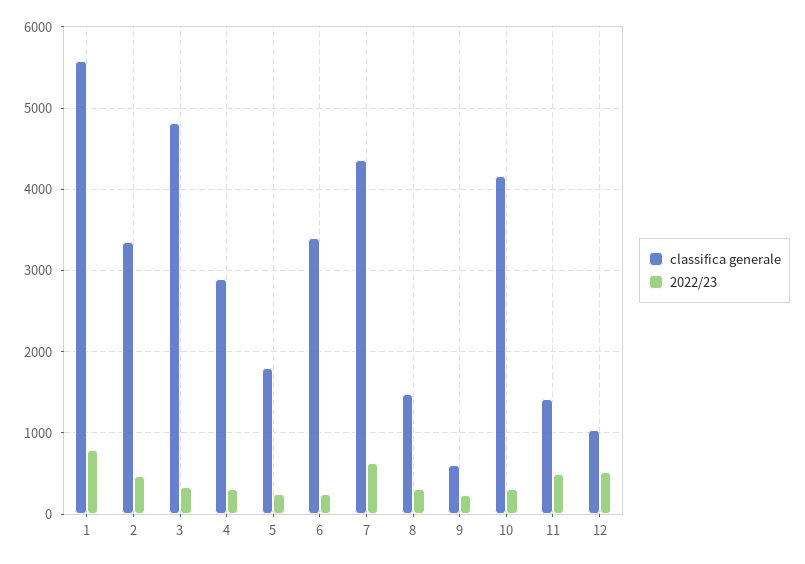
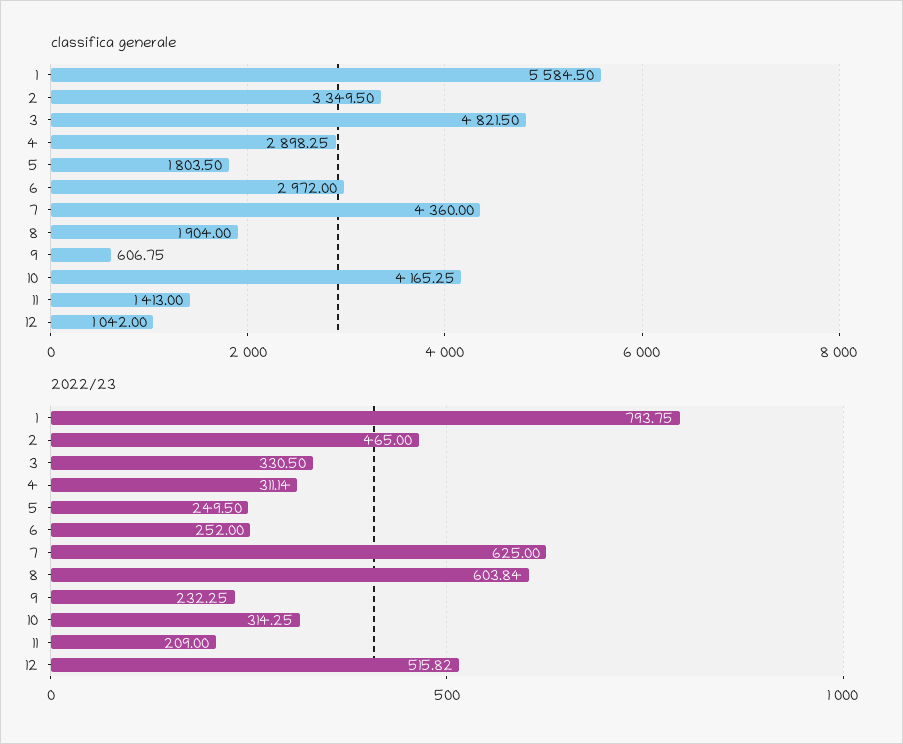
  {
    "classifica generale": {
      "1": 5584.5,
      "2": 3349.5,
      "3": 4821.5,
      "4": 2898.25,
      "5": 1803.5,
-     "6": 3400,
+     "6": 2972,
      "7": 4360,
-     "8": 1500,
+     "8": 1904,
      "9": 606.75,
      "10": 4165.25,
      "11": 1413,
      "12": 1042
    },
    "2022/23": {
      "1": 793.75,
      "2": 465,
      "3": 330.5,
      "4": 311.14,
      "5": 249.5,
      "6": 252,
      "7": 625,
-     "8": 300,
+     "8": 603.84,
      "9": 232.25,
      "10": 314.25,
-     "11": 500,
+     "11": 209,
      "12": 515.82
    }
  }

